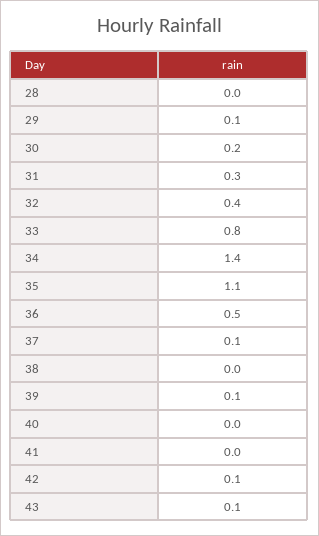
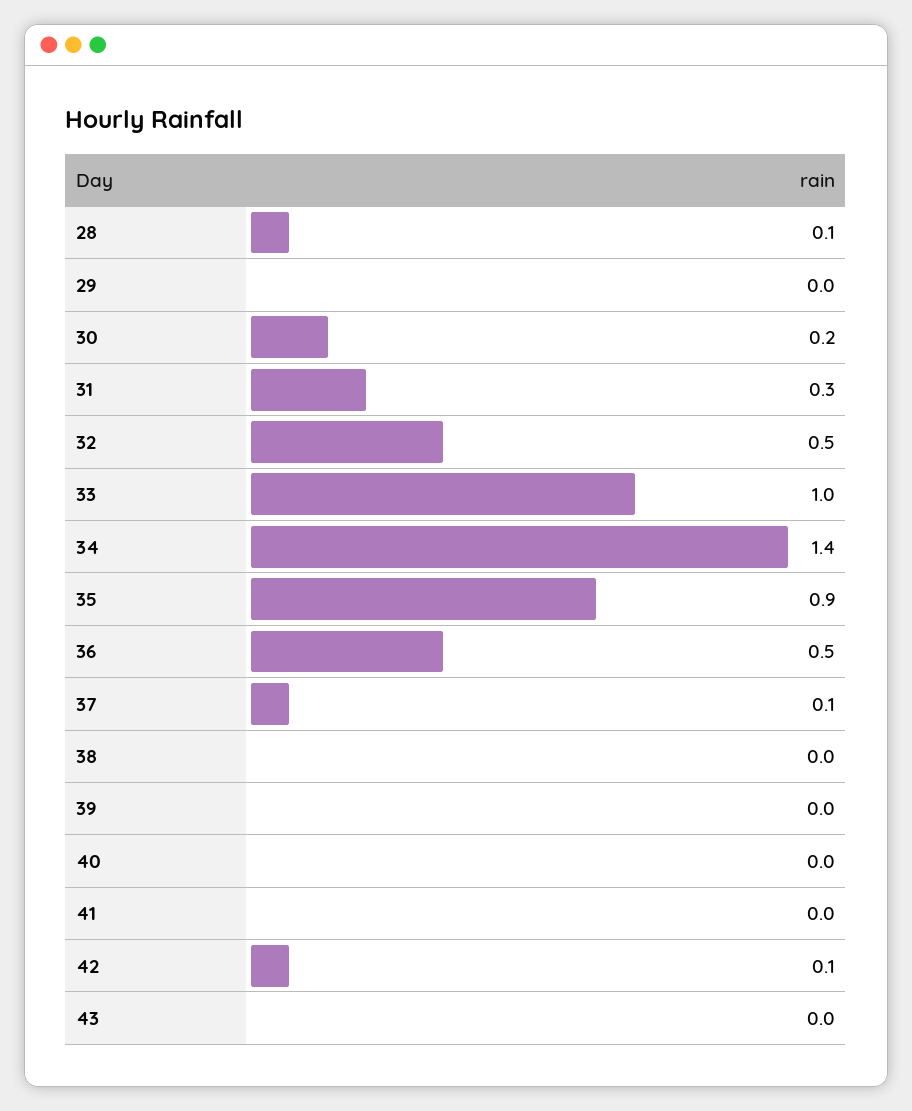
  {
-   "28": 0,
+   "28": 0.1,
-   "29": 0.1,
+   "29": 0,
    "30": 0.2,
    "31": 0.3,
-   "32": 0.4,
+   "32": 0.5,
-   "33": 0.8,
+   "33": 1,
    "34": 1.4,
-   "35": 1.1,
+   "35": 0.9,
    "36": 0.5,
    "37": 0.1,
    "38": 0,
-   "39": 0.1,
+   "39": 0,
    "40": 0,
    "41": 0,
    "42": 0.1,
-   "43": 0.1
+   "43": 0
  }

